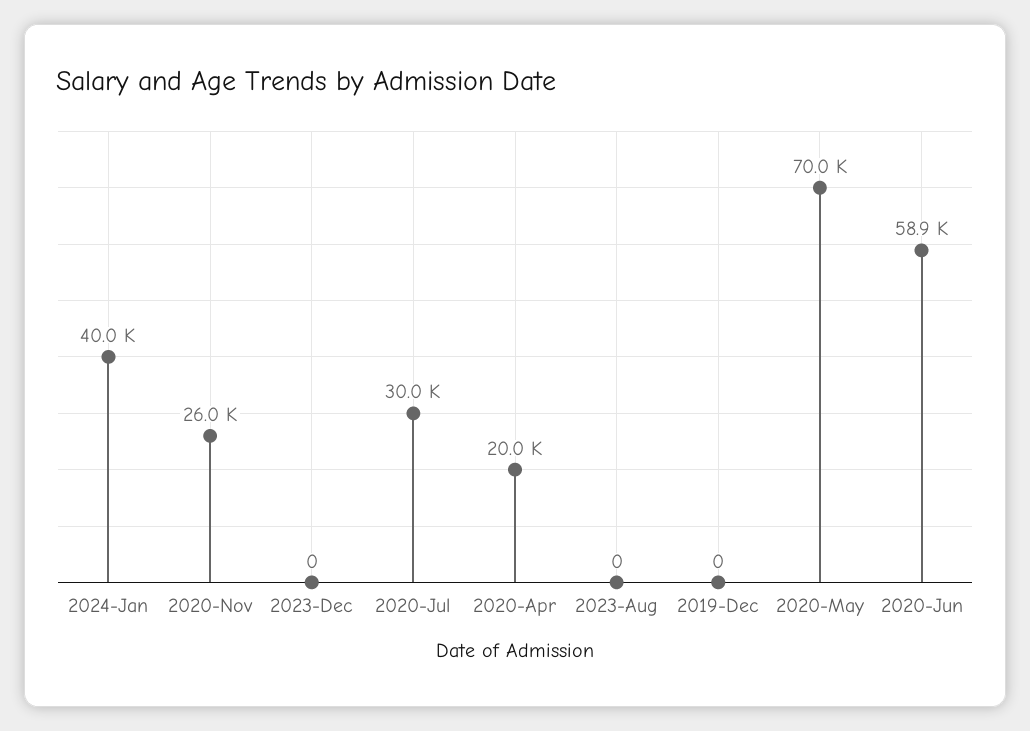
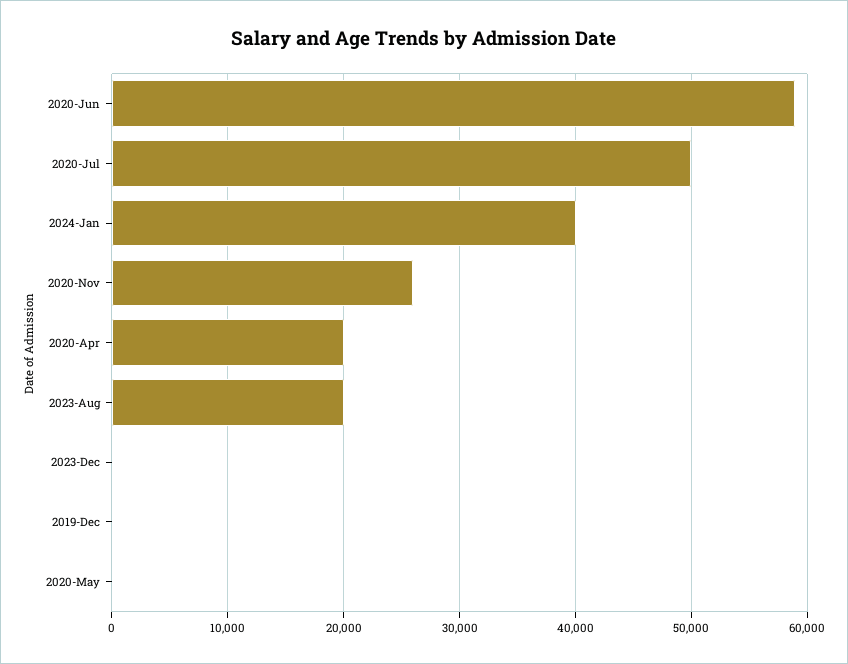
  {
    "2024-Jan": 40000,
    "2020-Nov": 26000,
    "2023-Dec": 0,
-   "2020-Jul": 30000,
+   "2020-Jul": 50000,
    "2020-Apr": 20000,
-   "2023-Aug": 0,
+   "2023-Aug": 20000,
    "2019-Dec": 0,
-   "2020-May": 70000,
+   "2020-May": 0,
    "2020-Jun": 58900
  }

